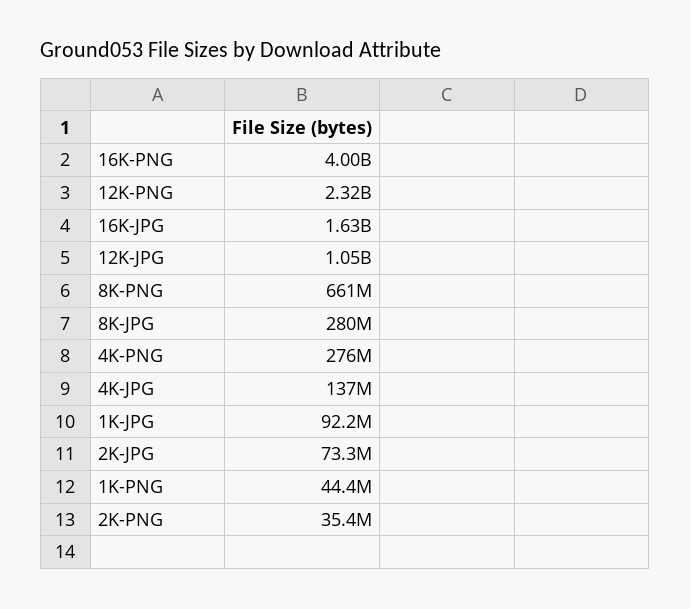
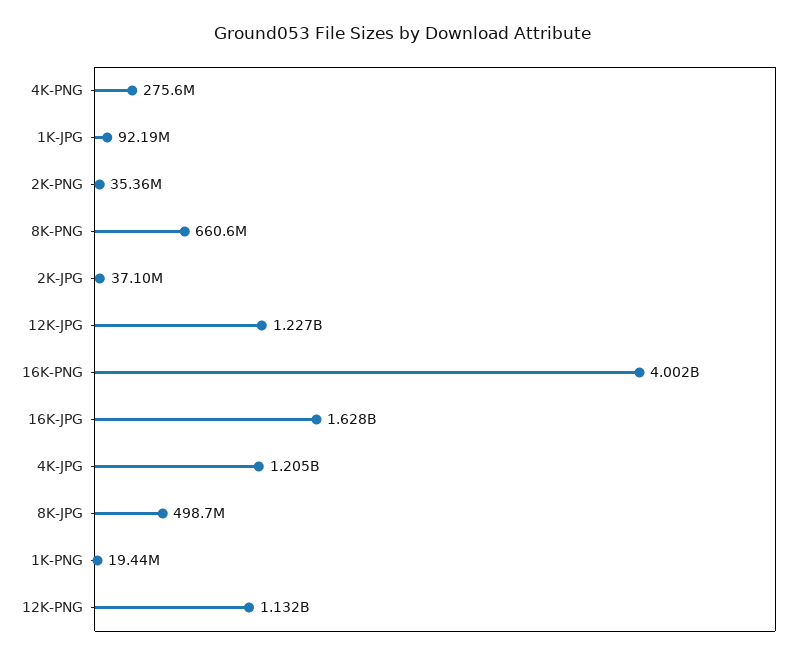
  {
    "16K-PNG": 4002000000,
-   "12K-PNG": 2320000000,
+   "12K-PNG": 1132000000,
    "16K-JPG": 1628000000,
-   "12K-JPG": 1050000000,
+   "12K-JPG": 1227000000,
    "8K-PNG": 660600000,
-   "8K-JPG": 280000000,
+   "8K-JPG": 498700000,
    "4K-PNG": 275600000,
-   "4K-JPG": 137000000,
+   "4K-JPG": 1205000000,
    "1K-JPG": 92190000,
-   "2K-JPG": 73300000,
+   "2K-JPG": 37100000,
-   "1K-PNG": 44400000,
+   "1K-PNG": 19440000,
    "2K-PNG": 35360000
  }

